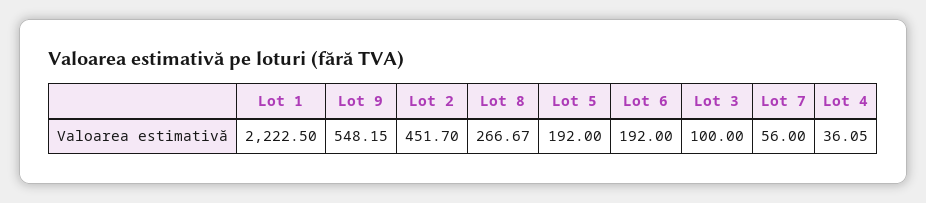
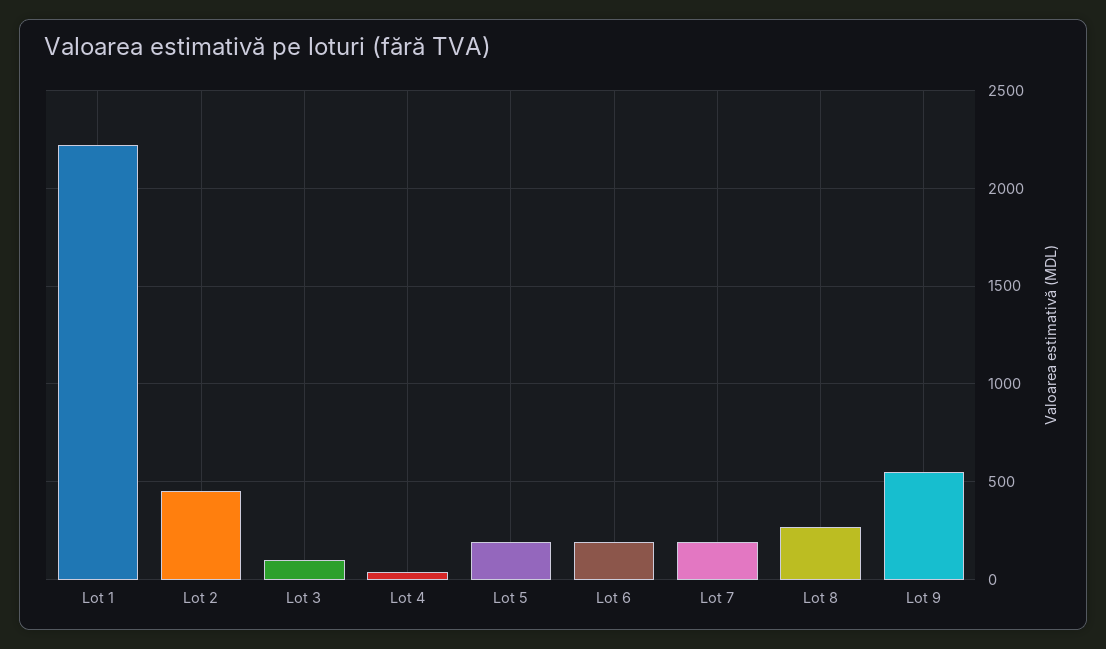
  {
    "Lot 1": 2222.5,
    "Lot 9": 548.15,
    "Lot 2": 451.7,
    "Lot 8": 266.67,
    "Lot 5": 192,
    "Lot 6": 192,
    "Lot 3": 100,
-   "Lot 7": 56,
+   "Lot 7": 200,
    "Lot 4": 36.05
  }

